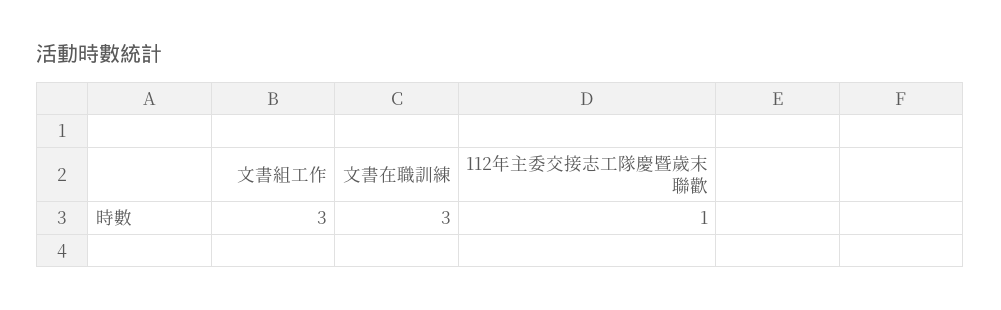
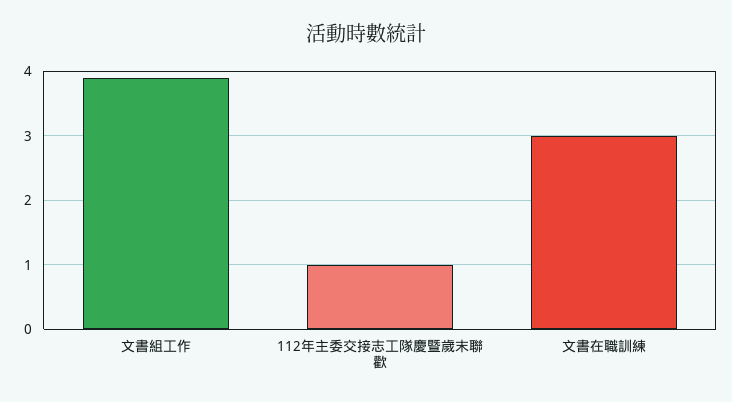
  {
-   "文書組工作": 3,
+   "文書組工作": 3.9,
    "文書在職訓練": 3,
    "112年主委交接志工隊慶暨歲末聯歡": 1
  }

